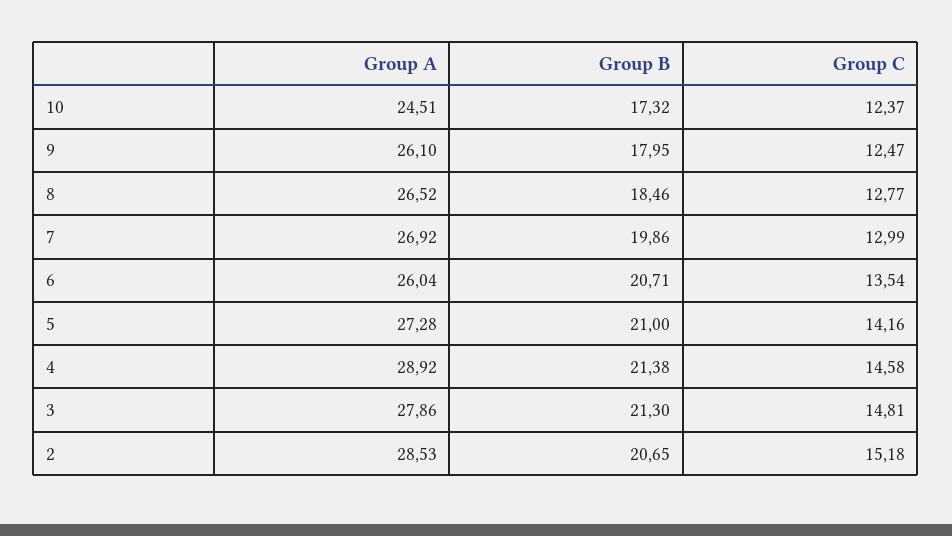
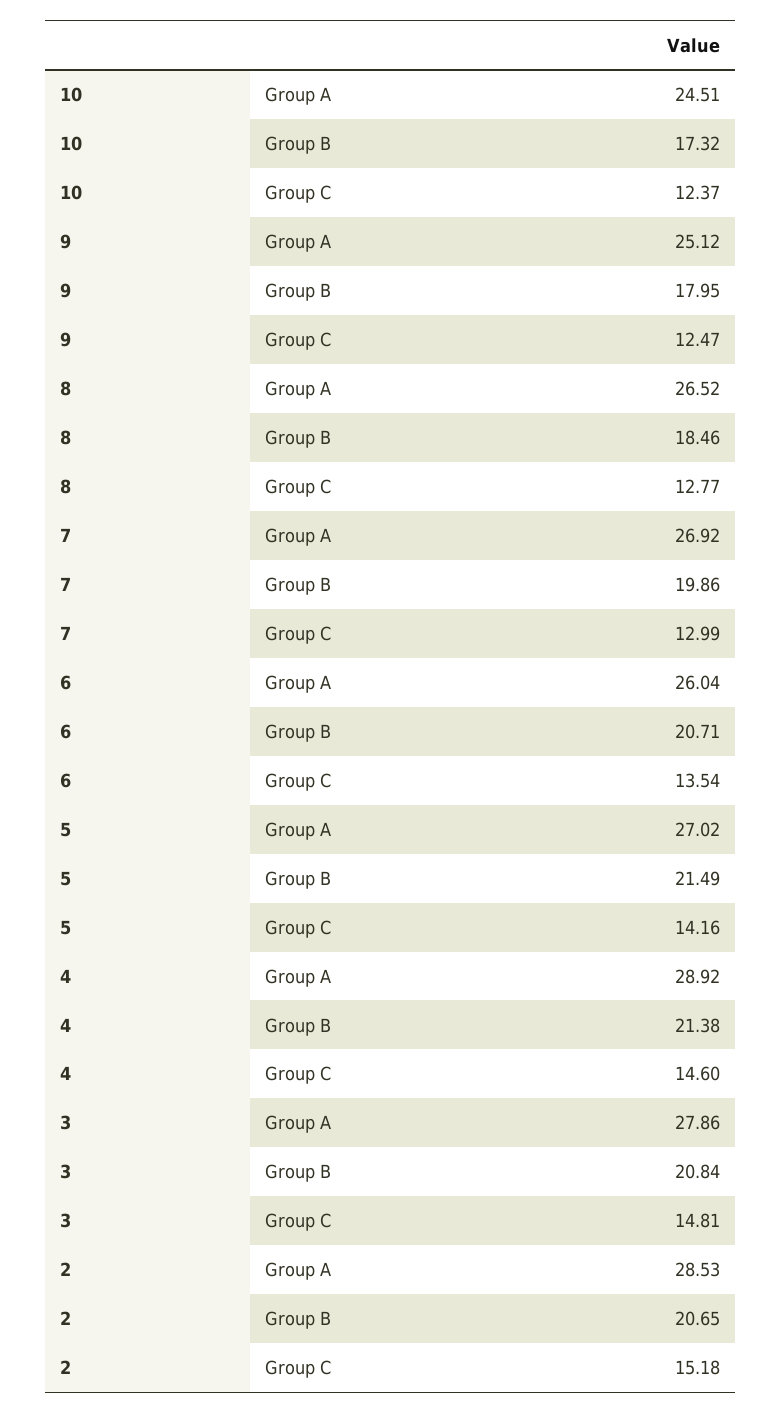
  {
    "Group A": {
      "10": 24.51,
-     "9": 26.1,
+     "9": 25.12,
      "8": 26.52,
      "7": 26.92,
      "6": 26.04,
-     "5": 27.28,
+     "5": 27.02,
      "4": 28.92,
      "3": 27.86,
      "2": 28.53
    },
    "Group B": {
      "10": 17.32,
      "9": 17.95,
      "8": 18.46,
      "7": 19.86,
      "6": 20.71,
-     "5": 21,
+     "5": 21.49,
      "4": 21.38,
-     "3": 21.3,
+     "3": 20.84,
      "2": 20.65
    },
    "Group C": {
      "10": 12.37,
      "9": 12.47,
      "8": 12.77,
      "7": 12.99,
      "6": 13.54,
      "5": 14.16,
-     "4": 14.58,
+     "4": 14.6,
      "3": 14.81,
      "2": 15.18
    }
  }

